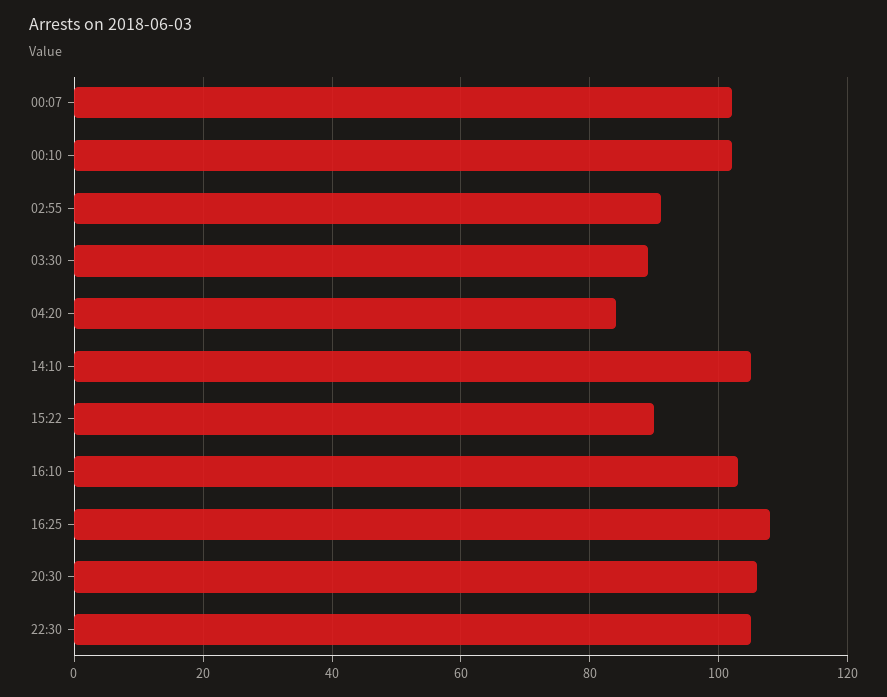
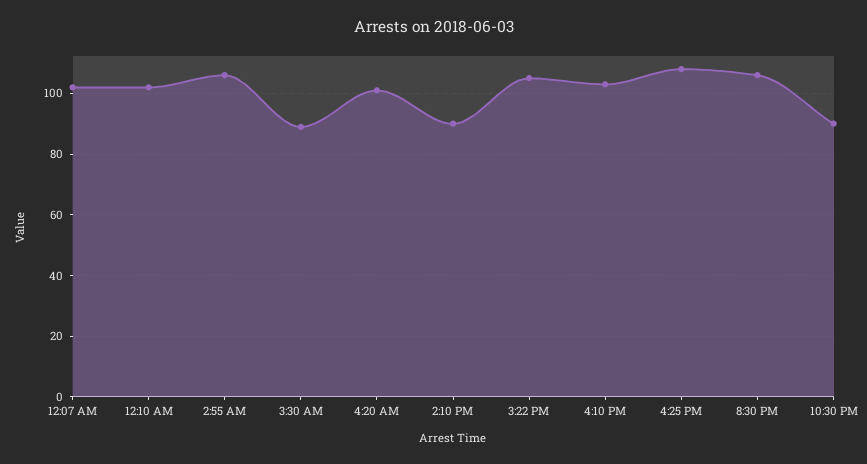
  {
    "00:07": 100,
    "00:10": 100,
-   "02:55": 90,
+   "02:55": 105,
    "03:30": 90,
-   "04:20": 85,
+   "04:20": 100,
-   "14:10": 105,
+   "14:10": 90,
-   "15:22": 90,
+   "15:22": 105,
    "16:10": 105,
    "16:25": 110,
    "20:30": 105,
-   "22:30": 105
+   "22:30": 90
  }

